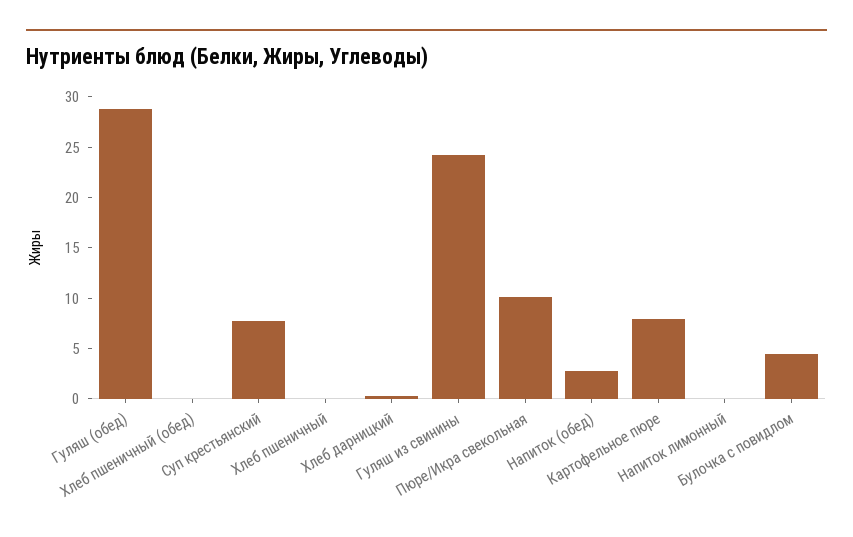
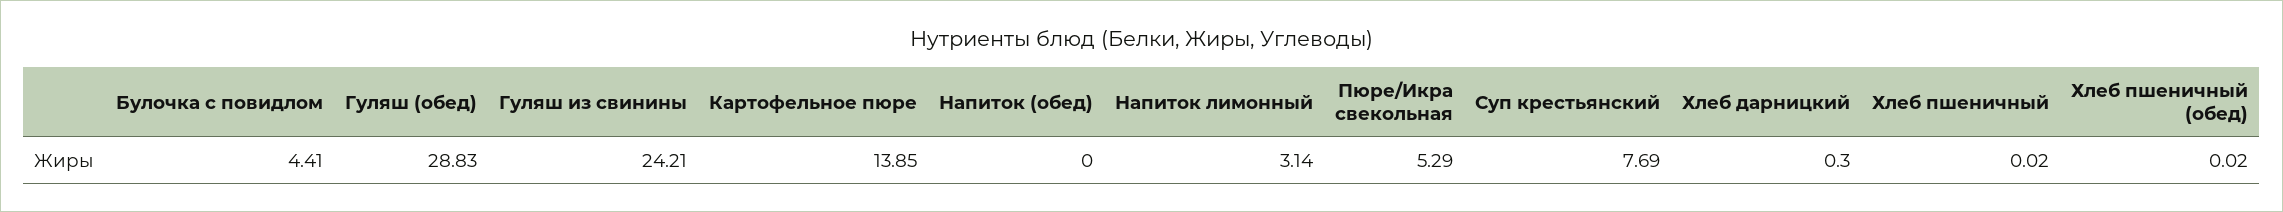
  {
    "Гуляш (обед)": 28.83,
    "Хлеб пшеничный (обед)": 0.02,
    "Суп крестьянский": 7.69,
    "Хлеб пшеничный": 0.02,
    "Хлеб дарницкий": 0.3,
    "Гуляш из свинины": 24.21,
-   "Пюре/Икра свекольная": 10,
+   "Пюре/Икра свекольная": 5.29,
-   "Напиток (обед)": 3,
+   "Напиток (обед)": 0,
-   "Картофельное пюре": 8,
+   "Картофельное пюре": 13.85,
-   "Напиток лимонный": 0,
+   "Напиток лимонный": 3.14,
    "Булочка с повидлом": 4.41
  }

